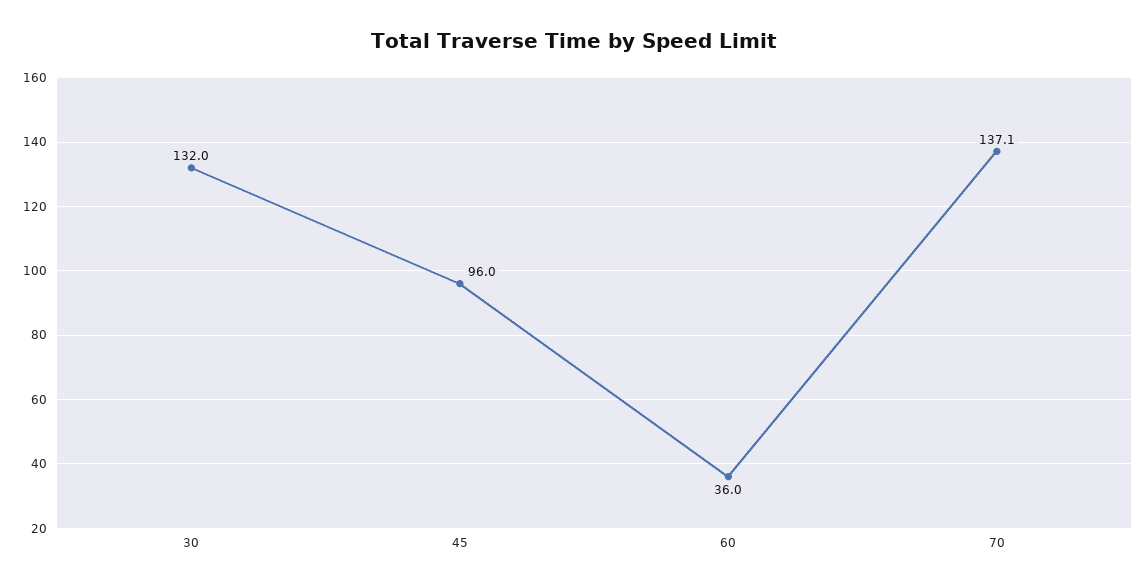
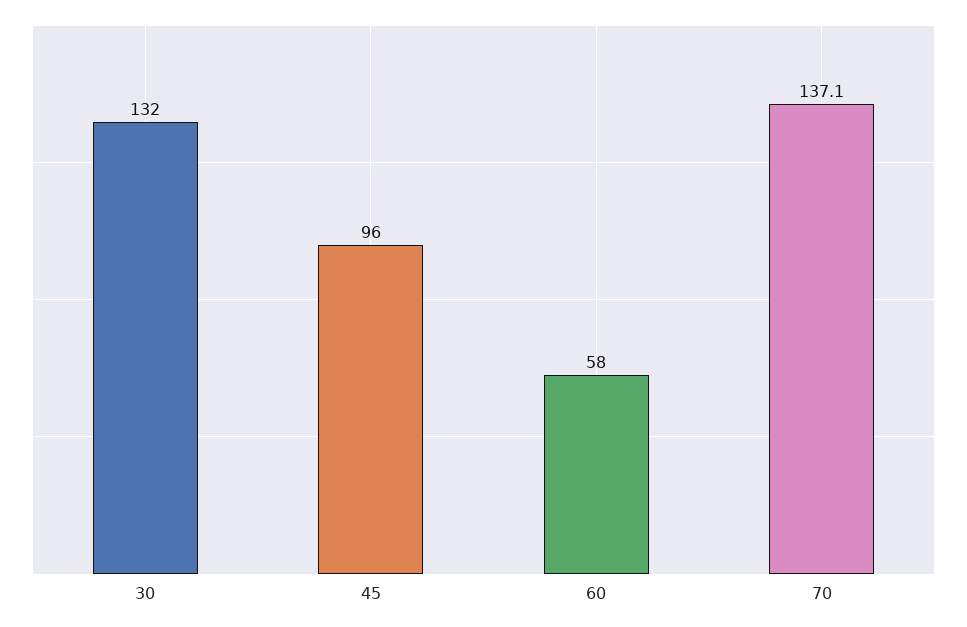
  {
    "30": 132,
    "45": 96,
-   "60": 36,
+   "60": 58,
    "70": 137.1
  }

